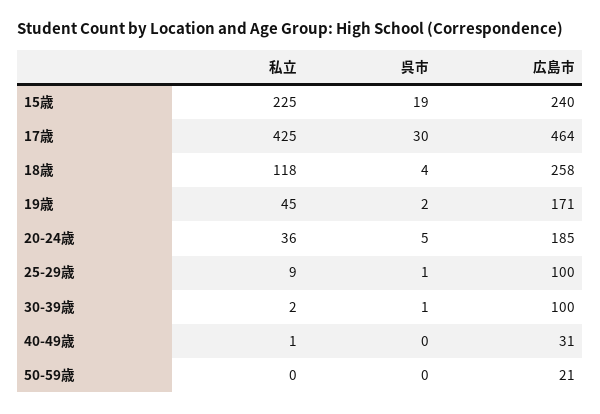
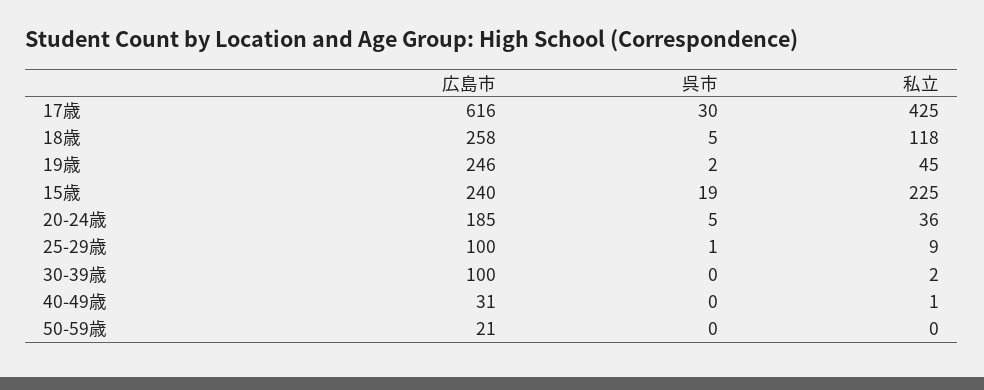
  {
    "私立": {
      "15歳": 225,
      "17歳": 425,
      "18歳": 118,
      "19歳": 45,
      "20-24歳": 36,
      "25-29歳": 9,
      "30-39歳": 2,
      "40-49歳": 1,
      "50-59歳": 0
    },
    "呉市": {
      "15歳": 19,
      "17歳": 30,
-     "18歳": 4,
+     "18歳": 5,
      "19歳": 2,
      "20-24歳": 5,
      "25-29歳": 1,
-     "30-39歳": 1,
+     "30-39歳": 0,
      "40-49歳": 0,
      "50-59歳": 0
    },
    "広島市": {
      "15歳": 240,
-     "17歳": 464,
+     "17歳": 616,
      "18歳": 258,
-     "19歳": 171,
+     "19歳": 246,
      "20-24歳": 185,
      "25-29歳": 100,
      "30-39歳": 100,
      "40-49歳": 31,
      "50-59歳": 21
    }
  }

